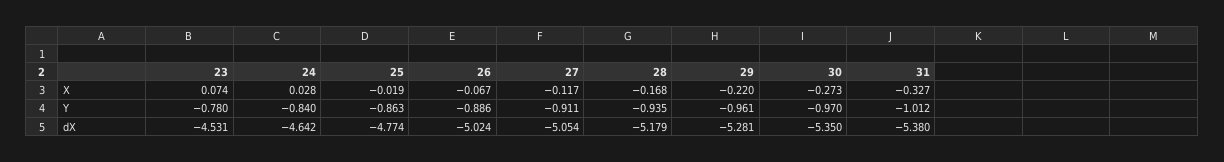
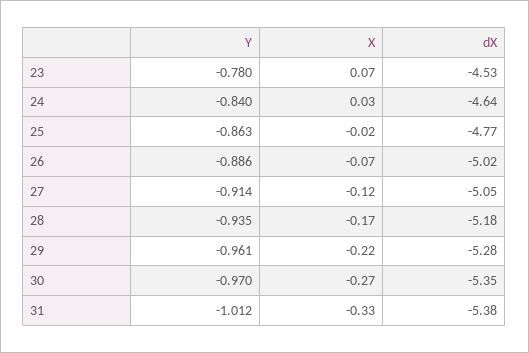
  {
    "23": {
      "X": 0.074,
      "Y": -0.78,
      "dX": -4.531
    },
    "24": {
      "X": 0.028,
      "Y": -0.84,
      "dX": -4.642
    },
    "25": {
      "X": -0.019,
      "Y": -0.863,
      "dX": -4.774
    },
    "26": {
      "X": -0.067,
      "Y": -0.886,
      "dX": -5.024
    },
    "27": {
      "X": -0.117,
-     "Y": -0.911,
+     "Y": -0.914,
      "dX": -5.054
    },
    "28": {
      "X": -0.168,
      "Y": -0.935,
      "dX": -5.179
    },
    "29": {
      "X": -0.22,
      "Y": -0.961,
      "dX": -5.281
    },
    "30": {
      "X": -0.273,
      "Y": -0.97,
      "dX": -5.35
    },
    "31": {
      "X": -0.327,
      "Y": -1.012,
      "dX": -5.38
    }
  }

